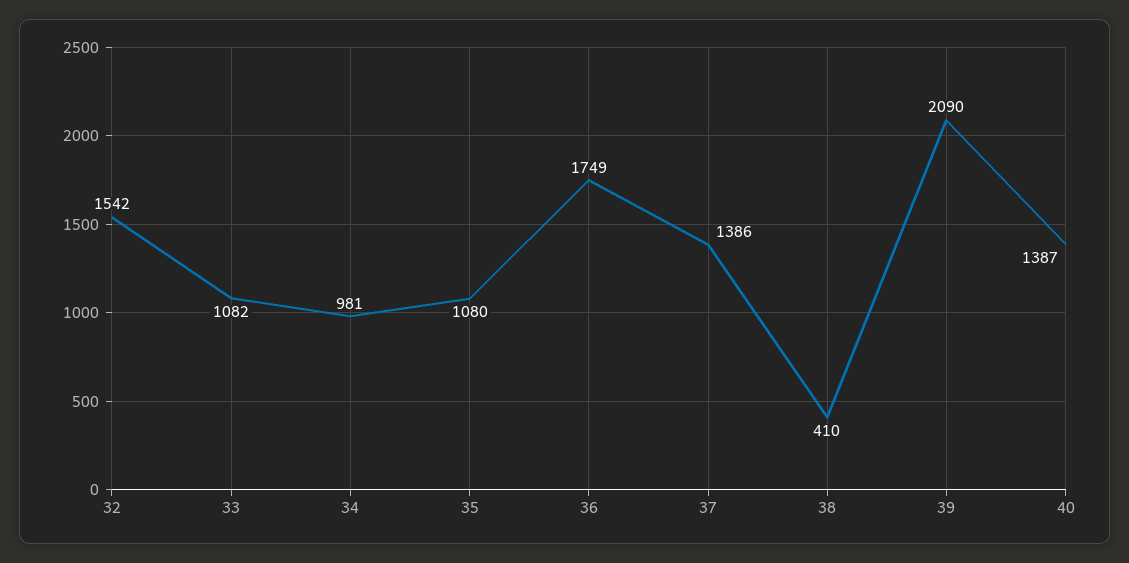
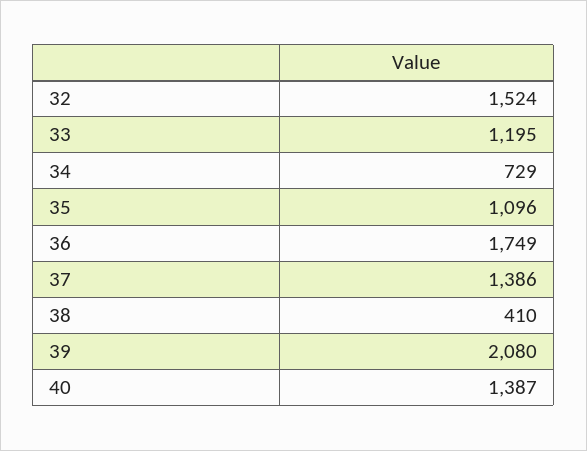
  {
-   "32": 1542,
+   "32": 1524,
-   "33": 1082,
+   "33": 1195,
-   "34": 981,
+   "34": 729,
-   "35": 1080,
+   "35": 1096,
    "36": 1749,
    "37": 1386,
    "38": 410,
-   "39": 2090,
+   "39": 2080,
    "40": 1387
  }

